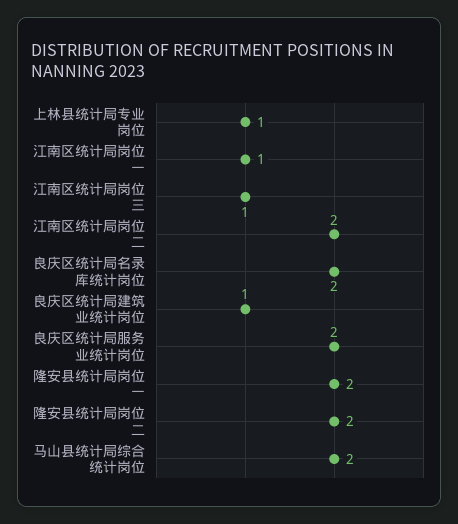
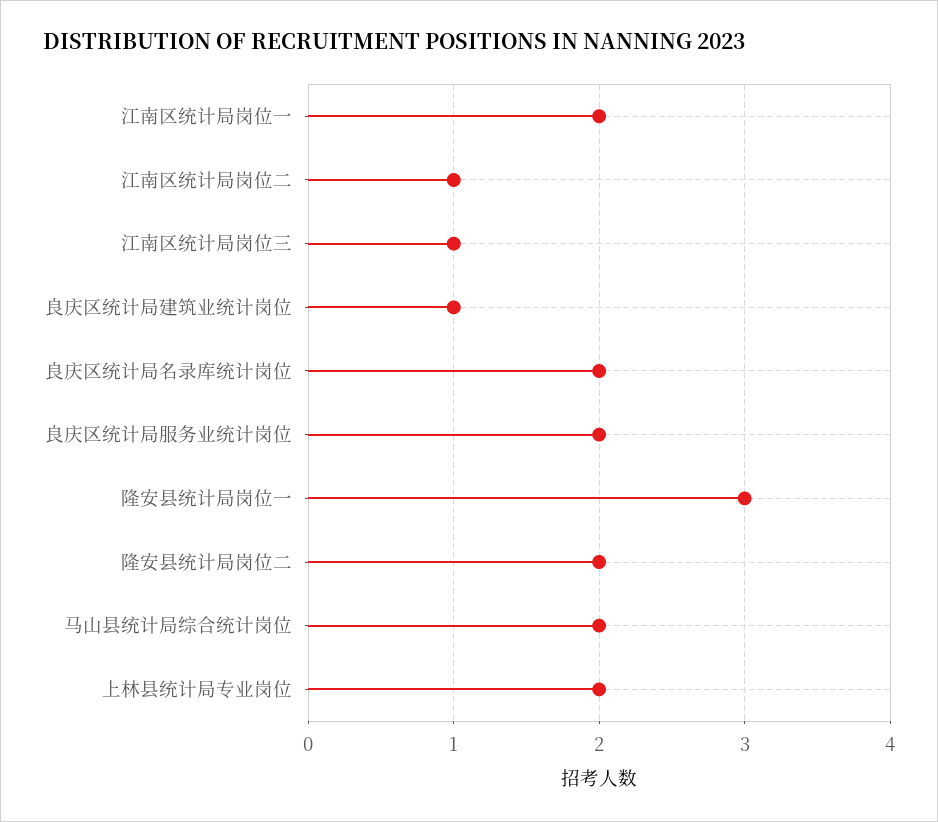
  {
-   "上林县统计局专业岗位": 1,
+   "上林县统计局专业岗位": 2,
-   "江南区统计局岗位一": 1,
+   "江南区统计局岗位一": 2,
    "江南区统计局岗位三": 1,
-   "江南区统计局岗位二": 2,
+   "江南区统计局岗位二": 1,
    "良庆区统计局名录库统计岗位": 2,
    "良庆区统计局建筑业统计岗位": 1,
    "良庆区统计局服务业统计岗位": 2,
-   "隆安县统计局岗位一": 2,
+   "隆安县统计局岗位一": 3,
    "隆安县统计局岗位二": 2,
    "马山县统计局综合统计岗位": 2
  }

